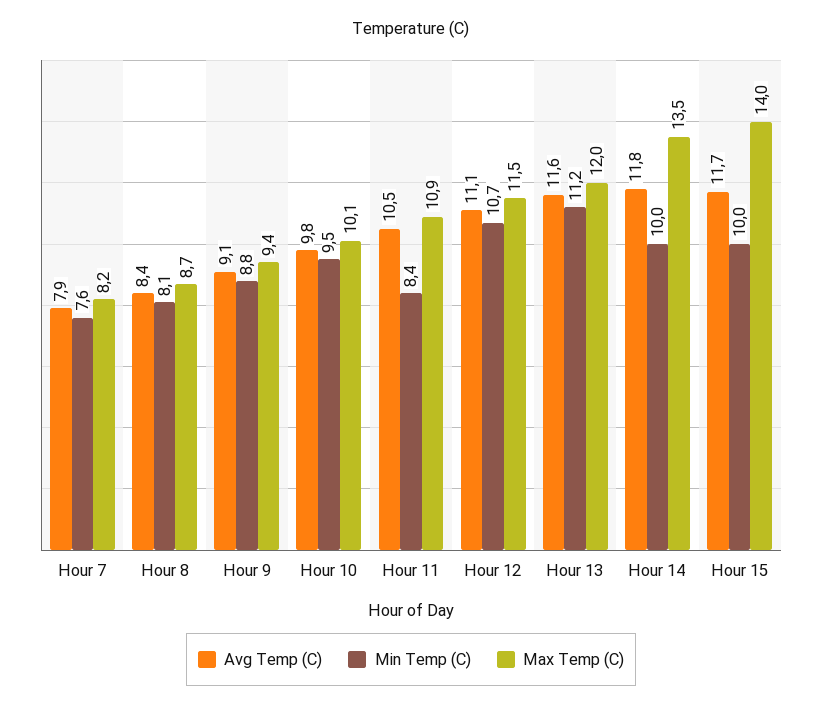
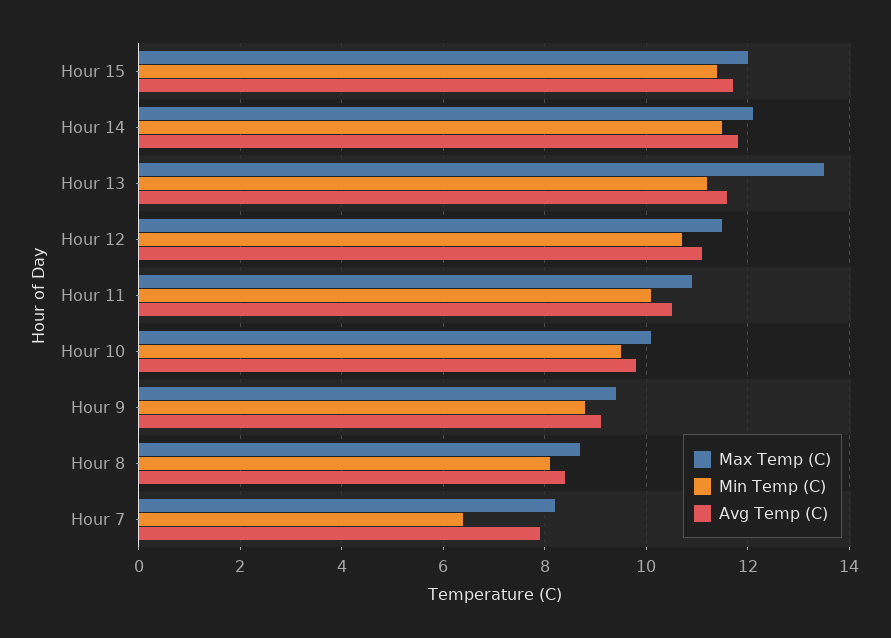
  {
    "Avg Temp (C)": {
      "Hour 7": 7.9,
      "Hour 8": 8.4,
      "Hour 9": 9.1,
      "Hour 10": 9.8,
      "Hour 11": 10.5,
      "Hour 12": 11.1,
      "Hour 13": 11.6,
      "Hour 14": 11.8,
      "Hour 15": 11.7
    },
    "Min Temp (C)": {
-     "Hour 7": 7.6,
+     "Hour 7": 6.5,
      "Hour 8": 8.1,
      "Hour 9": 8.8,
      "Hour 10": 9.5,
-     "Hour 11": 8.4,
+     "Hour 11": 10,
      "Hour 12": 10.7,
      "Hour 13": 11.2,
-     "Hour 14": 10,
+     "Hour 14": 11.5,
-     "Hour 15": 10
+     "Hour 15": 11.5
    },
    "Max Temp (C)": {
      "Hour 7": 8.2,
      "Hour 8": 8.7,
      "Hour 9": 9.4,
      "Hour 10": 10.1,
      "Hour 11": 10.9,
      "Hour 12": 11.5,
-     "Hour 13": 12,
+     "Hour 13": 13.5,
-     "Hour 14": 13.5,
+     "Hour 14": 12,
-     "Hour 15": 14
+     "Hour 15": 12
    }
  }

